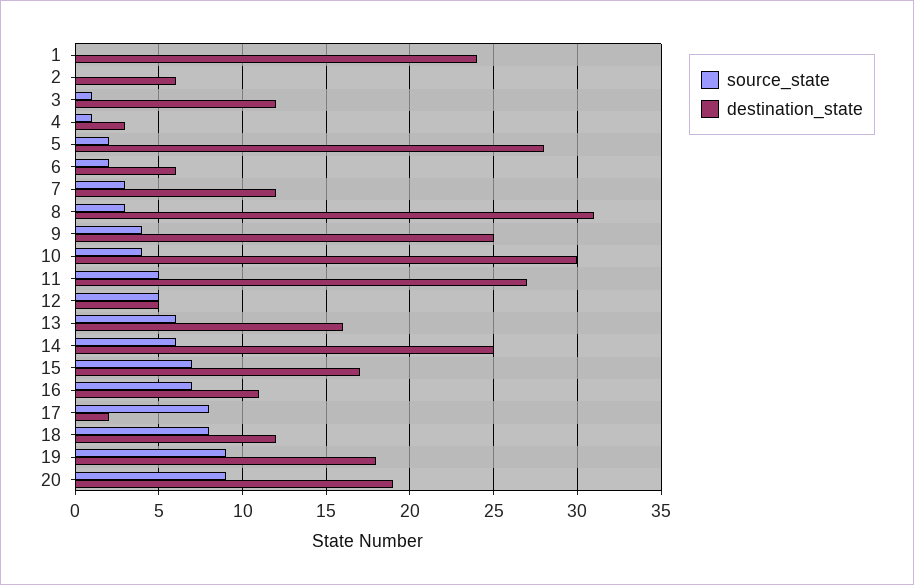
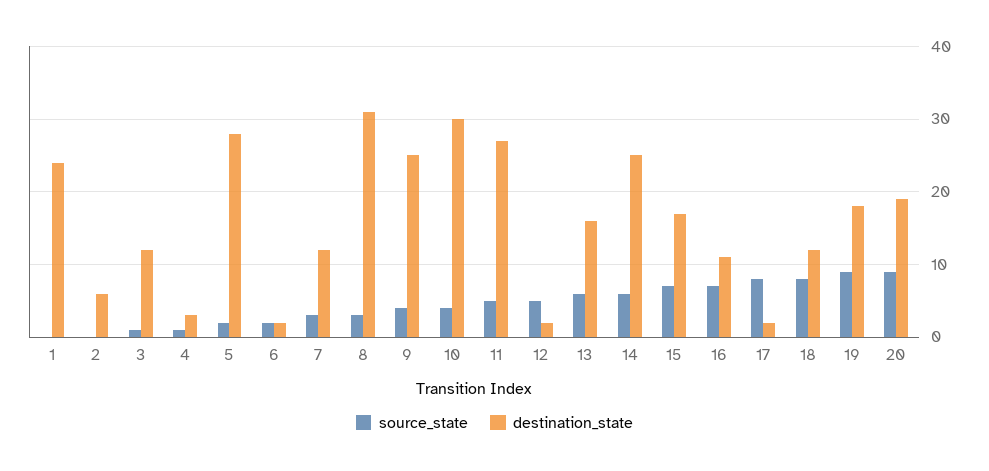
  {
    "source_state": {
      "1": 0,
      "2": 0,
      "3": 1,
      "4": 1,
      "5": 2,
      "6": 2,
      "7": 3,
      "8": 3,
      "9": 4,
      "10": 4,
      "11": 5,
      "12": 5,
      "13": 6,
      "14": 6,
      "15": 7,
      "16": 7,
      "17": 8,
      "18": 8,
      "19": 9,
      "20": 9
    },
    "destination_state": {
      "1": 24,
      "2": 6,
      "3": 12,
      "4": 3,
      "5": 28,
-     "6": 6,
+     "6": 2,
      "7": 12,
      "8": 31,
      "9": 25,
      "10": 30,
      "11": 27,
-     "12": 5,
+     "12": 2,
      "13": 16,
      "14": 25,
      "15": 17,
      "16": 11,
      "17": 2,
      "18": 12,
      "19": 18,
      "20": 19
    }
  }

